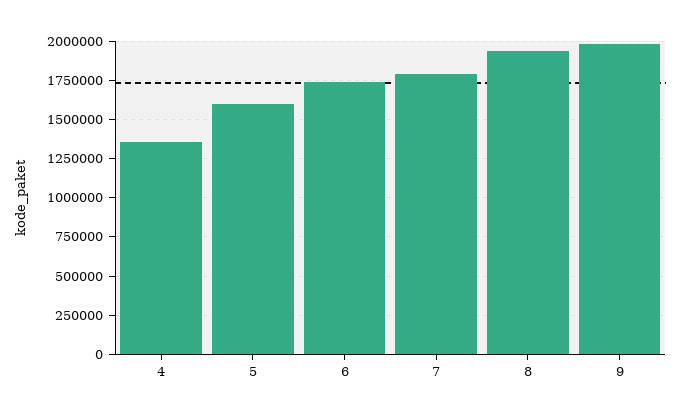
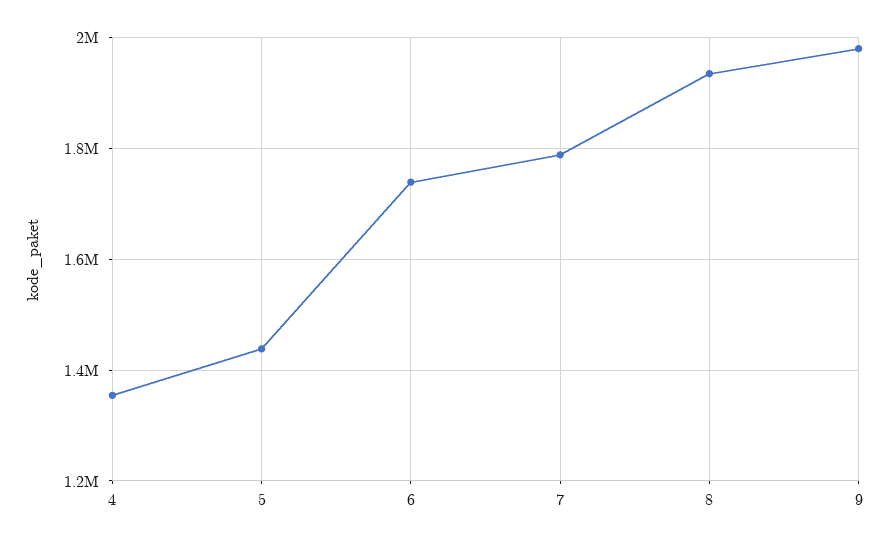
  {
    "4": 1360000,
-   "5": 1600000,
+   "5": 1440000,
    "6": 1740000,
    "7": 1780000,
    "8": 1940000,
    "9": 1980000
  }

